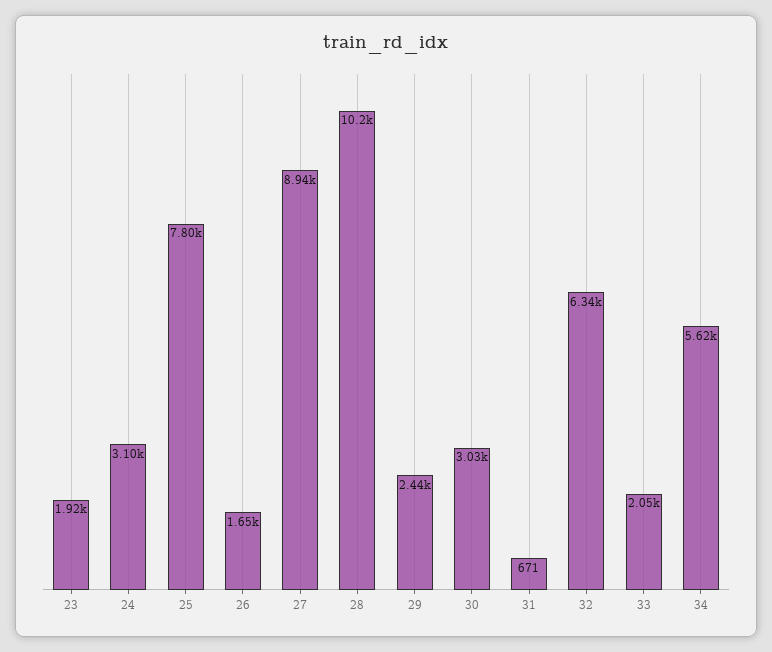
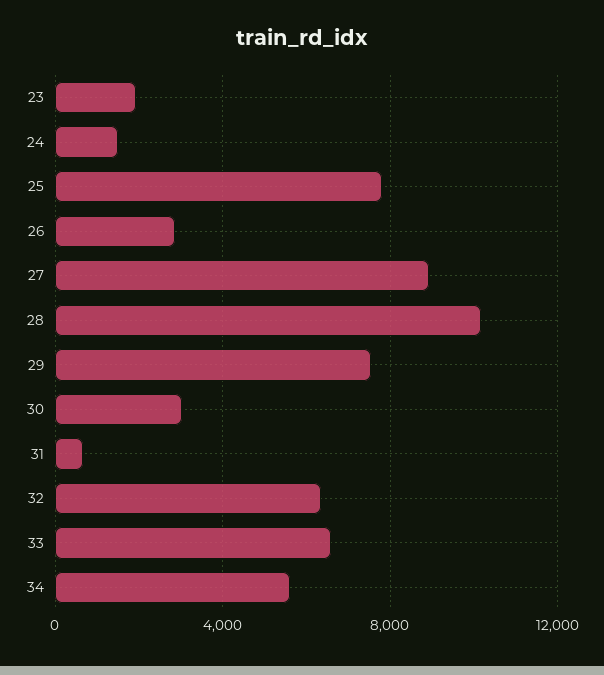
  {
    "23": 1920,
-   "24": 3100,
+   "24": 1500,
    "25": 7800,
-   "26": 1650,
+   "26": 3000,
    "27": 8940,
    "28": 10200,
-   "29": 2440,
+   "29": 7500,
    "30": 3030,
    "31": 671,
    "32": 6340,
-   "33": 2050,
+   "33": 6500,
    "34": 5620
  }

